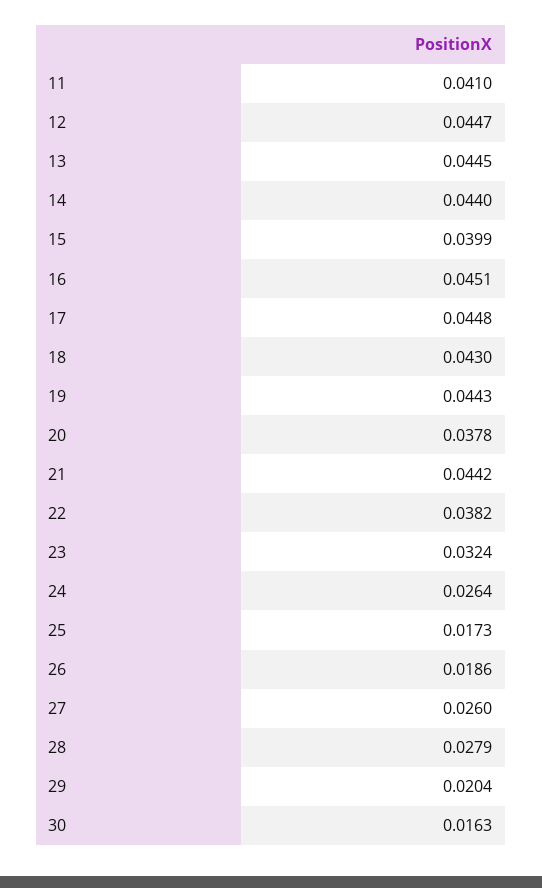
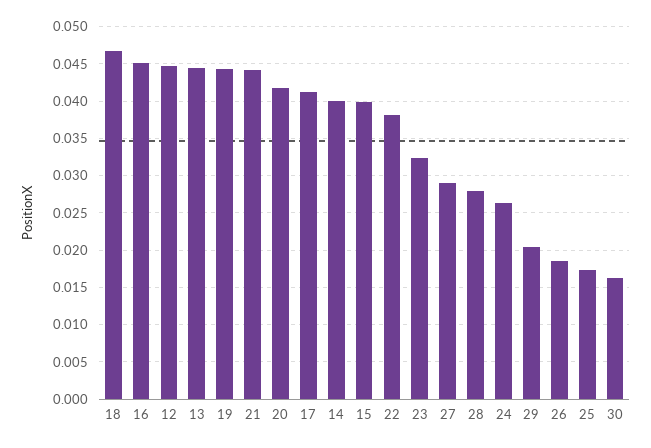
  {
-   "11": 0.041,
    "12": 0.0447,
    "13": 0.0445,
-   "14": 0.044,
+   "14": 0.04,
    "15": 0.0399,
    "16": 0.0451,
-   "17": 0.0448,
+   "17": 0.041,
-   "18": 0.043,
+   "18": 0.047,
    "19": 0.0443,
-   "20": 0.0378,
+   "20": 0.042,
    "21": 0.0442,
    "22": 0.0382,
    "23": 0.0324,
    "24": 0.0264,
    "25": 0.0173,
    "26": 0.0186,
-   "27": 0.026,
+   "27": 0.029,
    "28": 0.0279,
    "29": 0.0204,
    "30": 0.0163
  }

